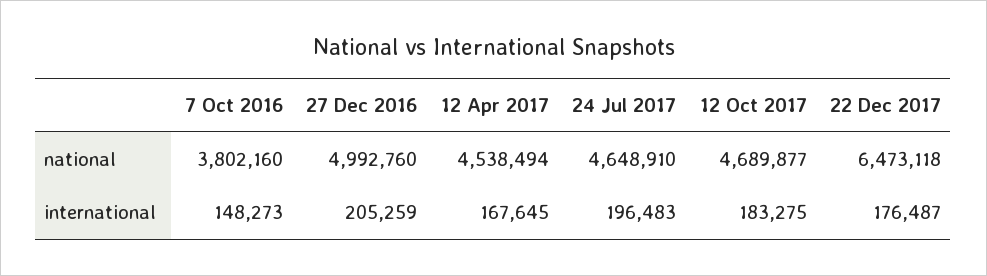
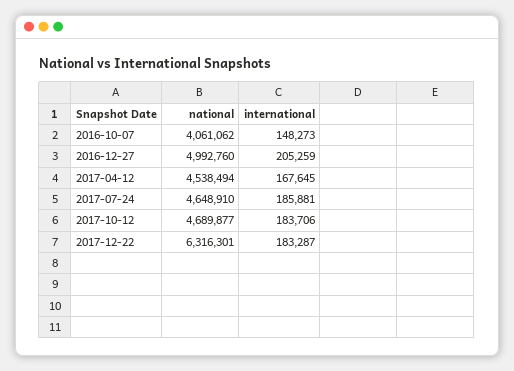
  {
    "7 Oct 2016": {
-     "national": 3802160,
+     "national": 4061062,
      "international": 148273
    },
    "27 Dec 2016": {
      "national": 4992760,
      "international": 205259
    },
    "12 Apr 2017": {
      "national": 4538494,
      "international": 167645
    },
    "24 Jul 2017": {
      "national": 4648910,
-     "international": 196483
+     "international": 185881
    },
    "12 Oct 2017": {
      "national": 4689877,
-     "international": 183275
+     "international": 183706
    },
    "22 Dec 2017": {
-     "national": 6473118,
+     "national": 6316301,
-     "international": 176487
+     "international": 183287
    }
  }

